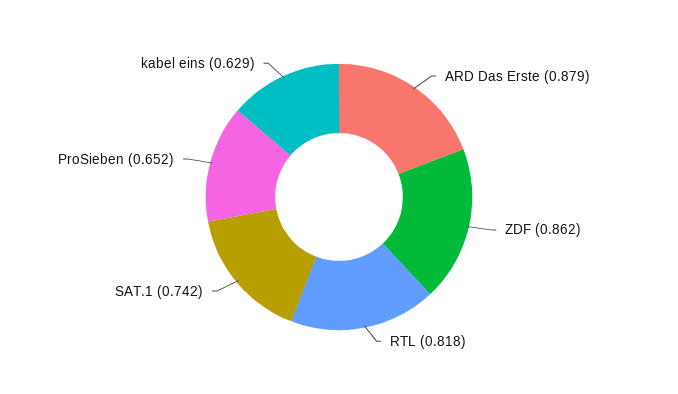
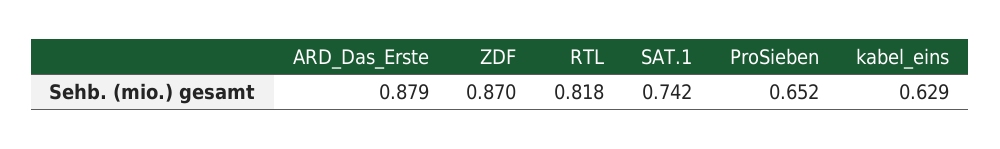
  {
    "ARD Das Erste": 0.879,
-   "ZDF": 0.862,
+   "ZDF": 0.87,
    "RTL": 0.818,
    "SAT.1": 0.742,
    "ProSieben": 0.652,
    "kabel eins": 0.629
  }

